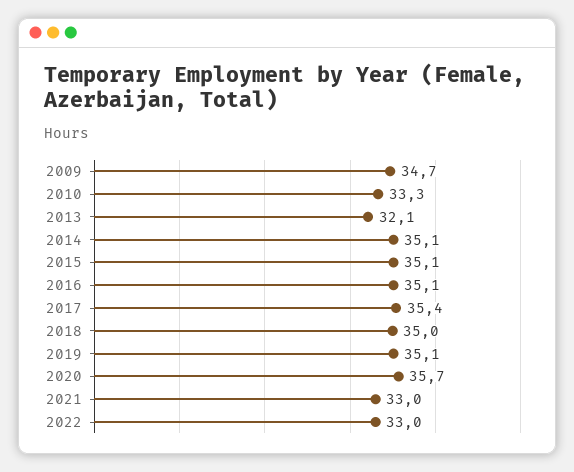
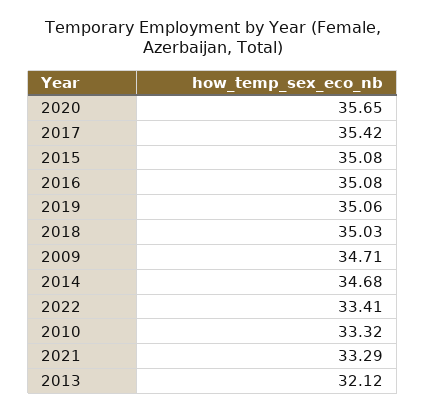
  {
    "2009": 34.71,
    "2010": 33.32,
    "2013": 32.12,
-   "2014": 35.1,
+   "2014": 34.68,
    "2015": 35.08,
    "2016": 35.08,
    "2017": 35.42,
    "2018": 35.03,
    "2019": 35.06,
    "2020": 35.65,
-   "2021": 33,
+   "2021": 33.29,
-   "2022": 33
+   "2022": 33.41
  }

